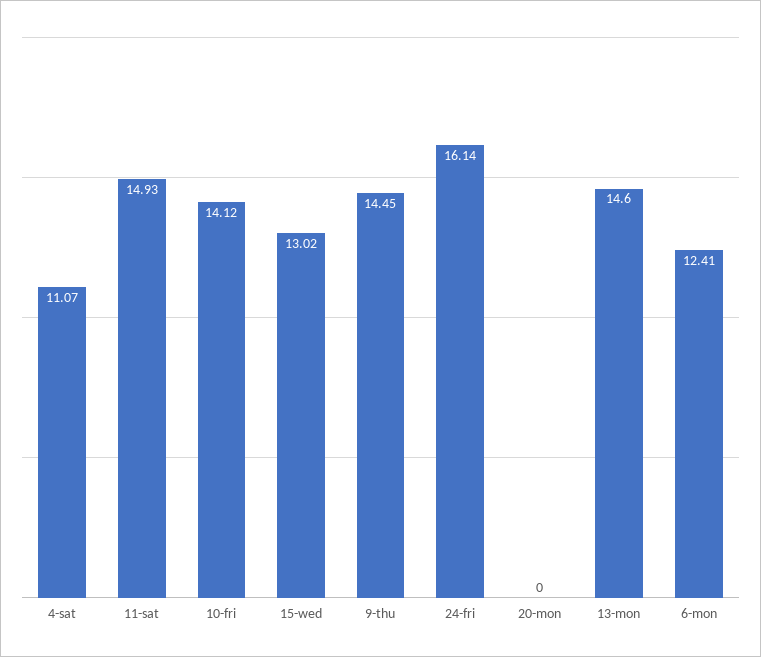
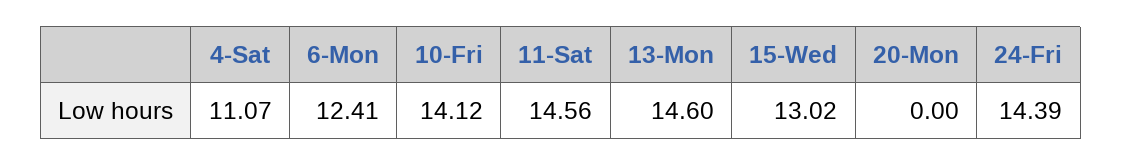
  {
    "4-sat": 11.07,
-   "11-sat": 14.93,
+   "11-sat": 14.56,
    "10-fri": 14.12,
    "15-wed": 13.02,
-   "9-thu": 14.45,
-   "24-fri": 16.14,
+   "24-fri": 14.39,
    "20-mon": 0,
    "13-mon": 14.6,
    "6-mon": 12.41
  }

